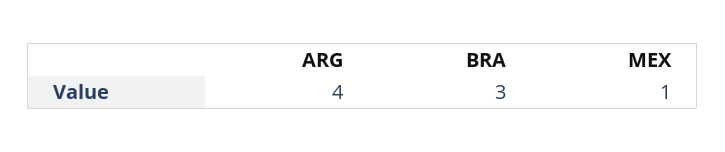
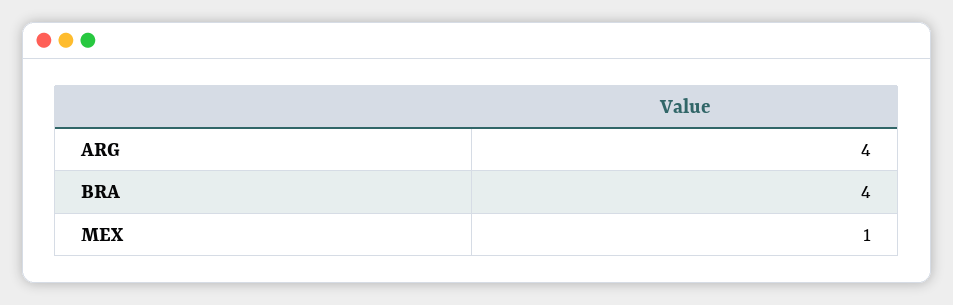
  {
    "ARG": 4,
-   "BRA": 3,
+   "BRA": 4,
    "MEX": 1
  }

